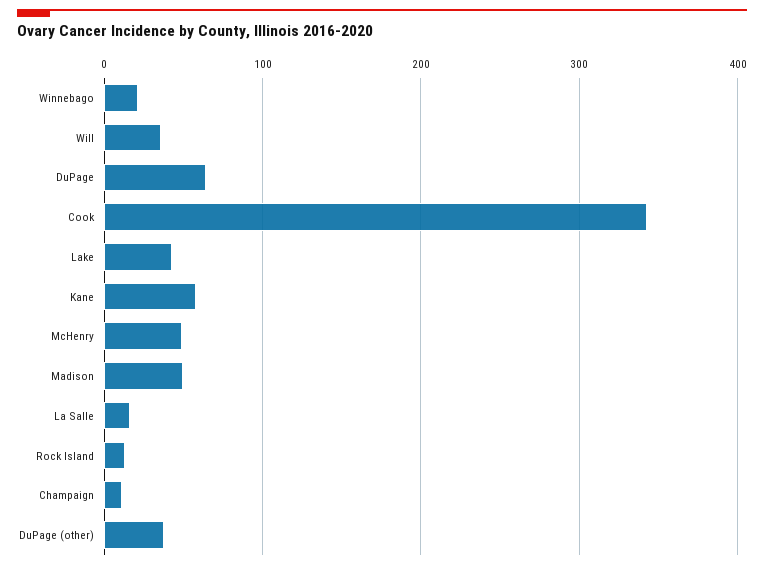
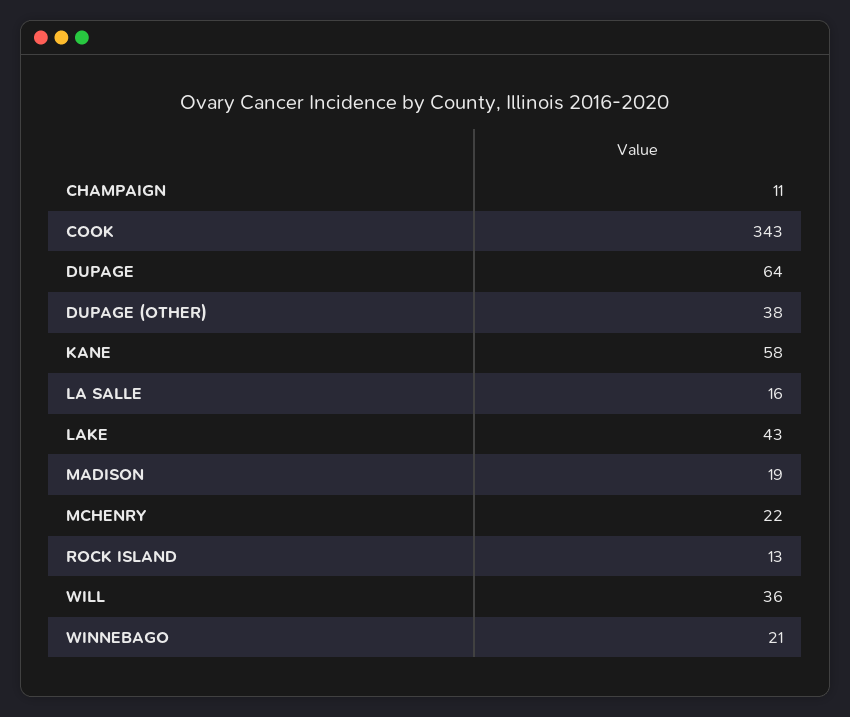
  {
    "Winnebago": 21,
    "Will": 36,
    "DuPage": 64,
    "Cook": 343,
    "Lake": 43,
    "Kane": 58,
-   "McHenry": 50,
+   "McHenry": 22,
-   "Madison": 50,
+   "Madison": 19,
    "La Salle": 16,
    "Rock Island": 13,
    "Champaign": 11,
    "DuPage (other)": 38
  }

